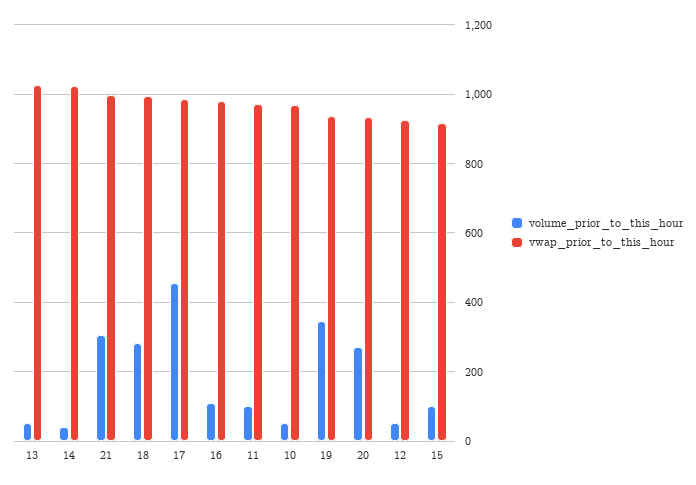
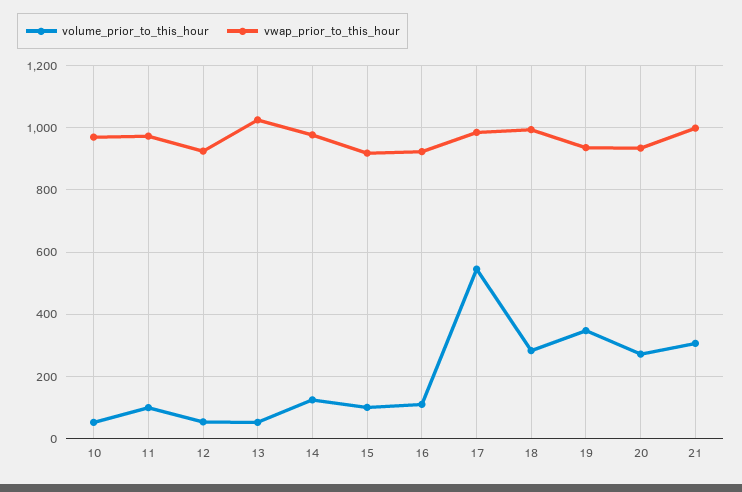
  {
    "volume_prior_to_this_hour": {
      "13": 60,
-     "14": 40,
+     "14": 120,
      "21": 300,
      "18": 280,
-     "17": 460,
+     "17": 540,
      "16": 120,
      "11": 100,
      "10": 60,
      "19": 340,
      "20": 280,
      "12": 60,
      "15": 100
    },
    "vwap_prior_to_this_hour": {
      "13": 1020,
-     "14": 1020,
+     "14": 980,
      "21": 1000,
      "18": 1000,
      "17": 980,
-     "16": 980,
+     "16": 920,
      "11": 980,
      "10": 960,
      "19": 940,
      "20": 940,
      "12": 920,
      "15": 920
    }
  }

